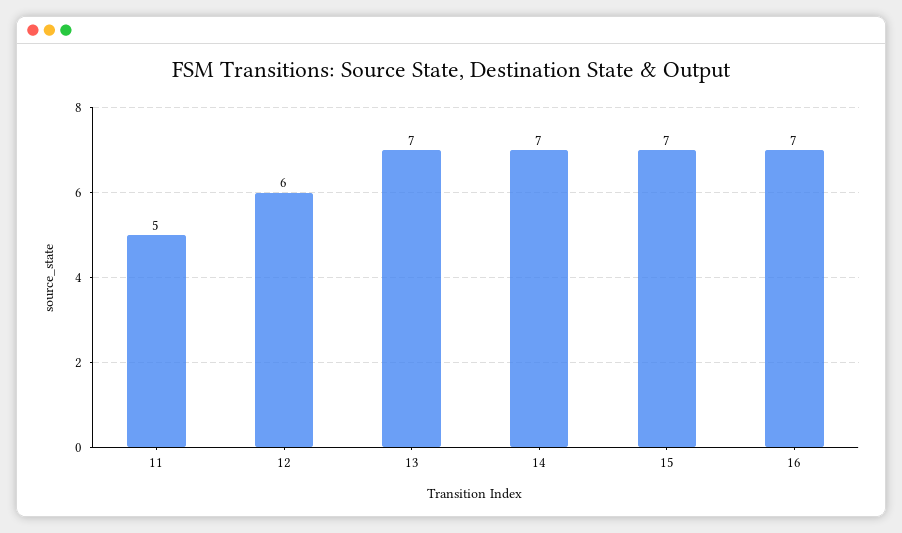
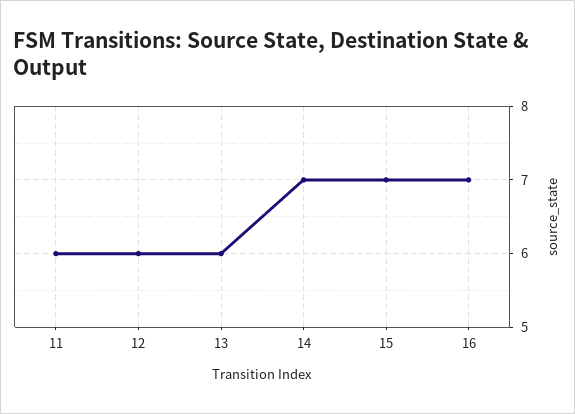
  {
-   "11": 5,
+   "11": 6,
    "12": 6,
-   "13": 7,
+   "13": 6,
    "14": 7,
    "15": 7,
    "16": 7
  }

